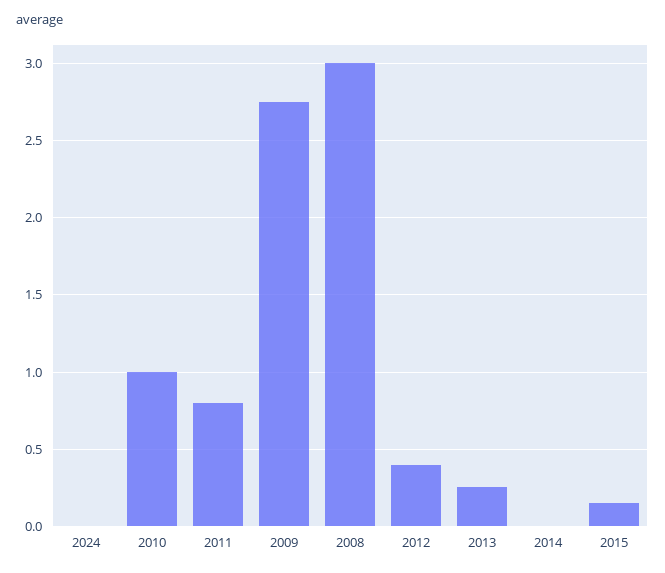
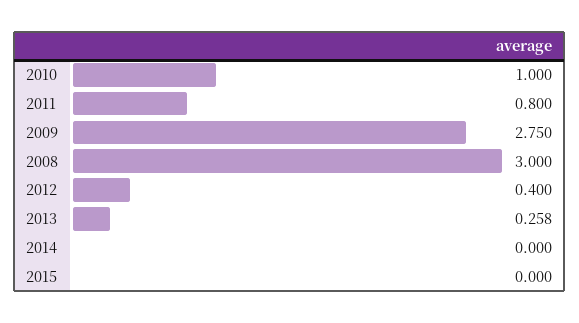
  {
-   "2024": 0,
    "2010": 1,
    "2011": 0.8,
    "2009": 2.75,
    "2008": 3,
    "2012": 0.4,
    "2013": 0.258,
    "2014": 0,
-   "2015": 0.15
+   "2015": 0
  }

